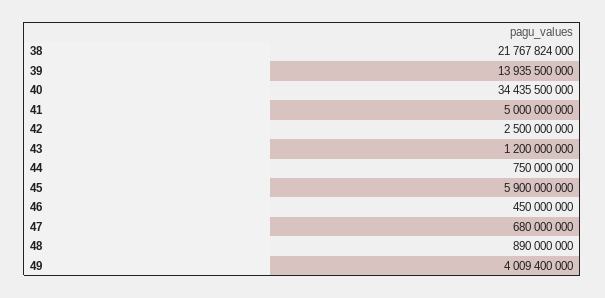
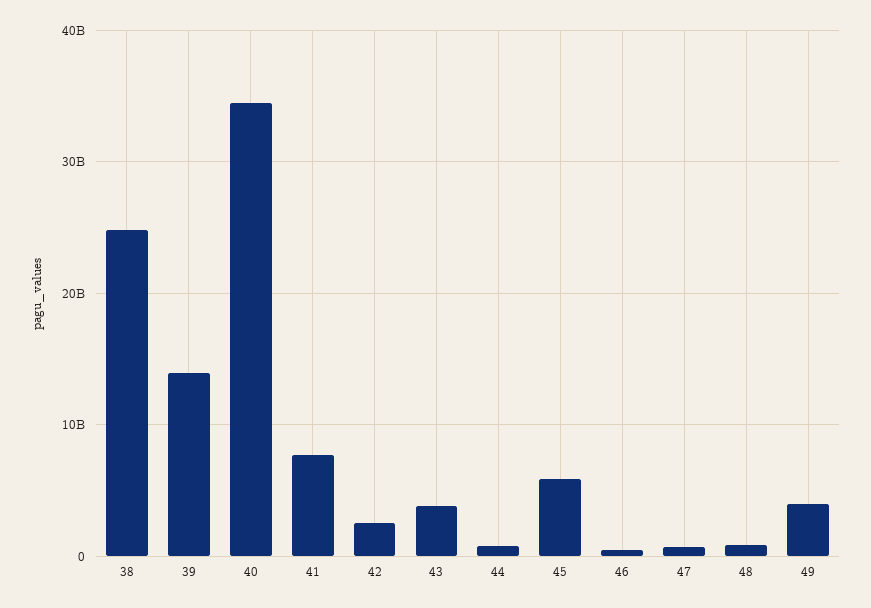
  {
-   "38": 21767824000,
+   "38": 25000000000,
    "39": 13935500000,
    "40": 34435500000,
-   "41": 5000000000,
+   "41": 8000000000,
    "42": 2500000000,
-   "43": 1200000000,
+   "43": 4000000000,
    "44": 750000000,
    "45": 5900000000,
    "46": 450000000,
    "47": 680000000,
    "48": 890000000,
    "49": 4009400000
  }

